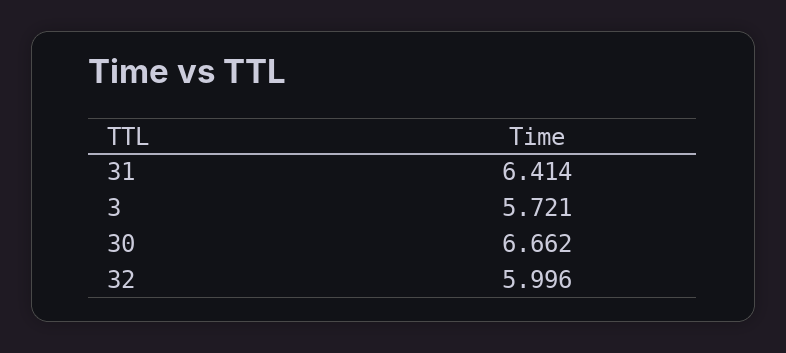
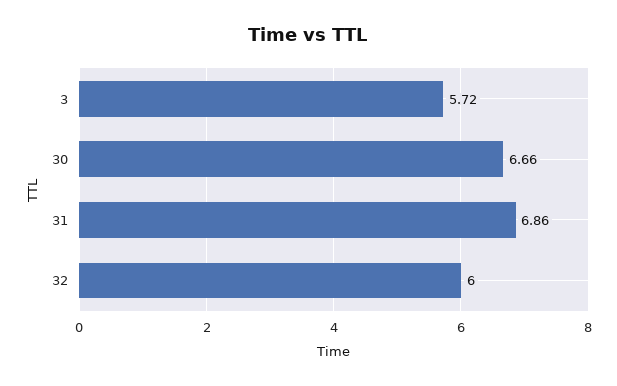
  {
-   "31": 6.414,
+   "31": 6.86,
    "3": 5.721,
    "30": 6.662,
    "32": 5.996
  }

